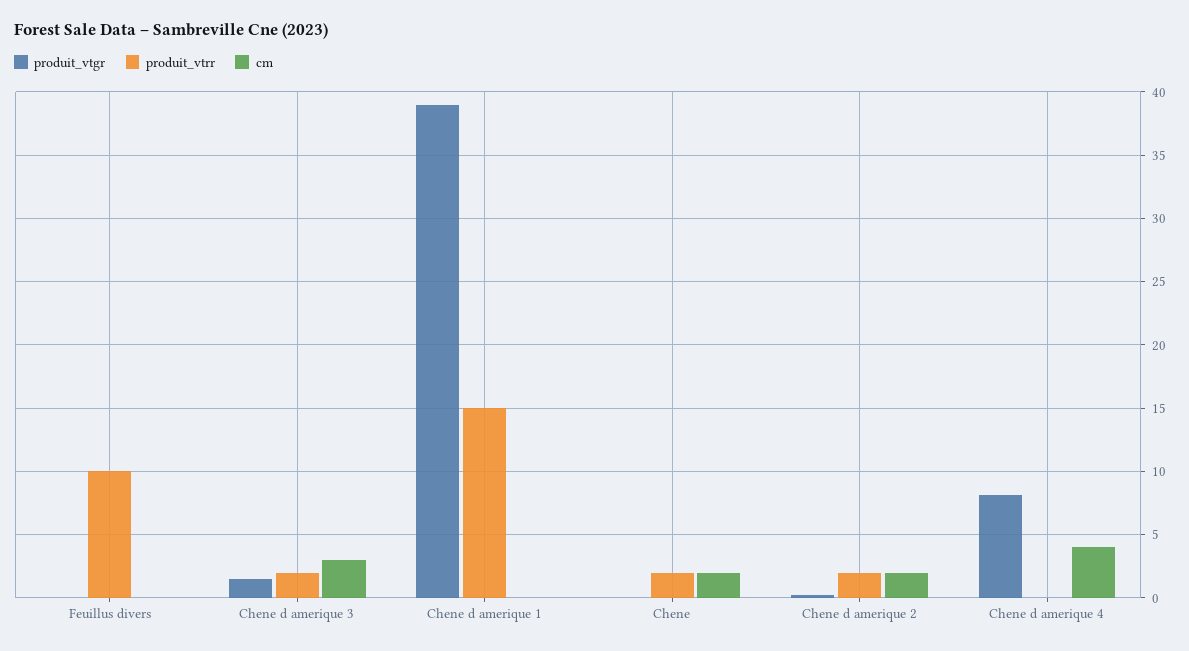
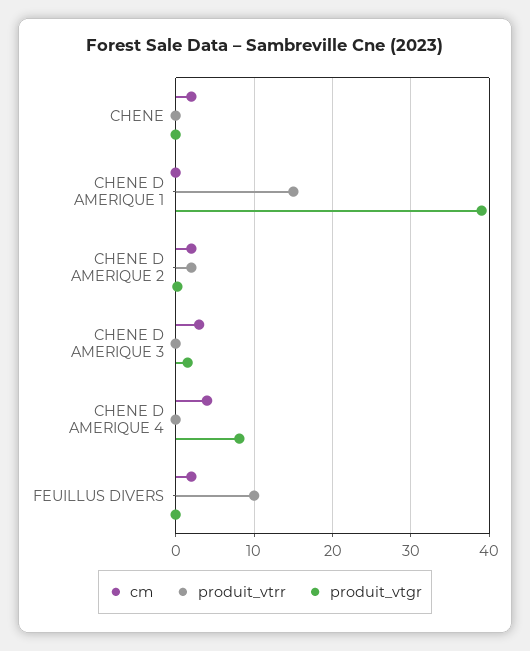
  {
    "produit_vtgr": {
      "Feuillus divers": 0,
      "Chene d amerique 3": 1.5,
      "Chene d amerique 1": 39,
      "Chene": 0,
      "Chene d amerique 2": 0,
      "Chene d amerique 4": 8
    },
    "produit_vtrr": {
      "Feuillus divers": 10,
-     "Chene d amerique 3": 2,
+     "Chene d amerique 3": 0,
      "Chene d amerique 1": 15,
-     "Chene": 2,
+     "Chene": 0,
      "Chene d amerique 2": 2,
      "Chene d amerique 4": 0
    },
    "cm": {
-     "Feuillus divers": 0,
+     "Feuillus divers": 2,
      "Chene d amerique 3": 3,
      "Chene d amerique 1": 0,
      "Chene": 2,
      "Chene d amerique 2": 2,
      "Chene d amerique 4": 4
    }
  }

